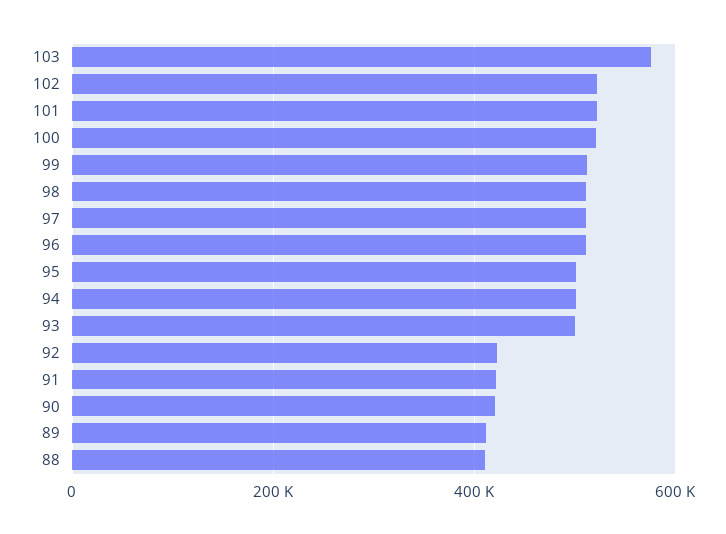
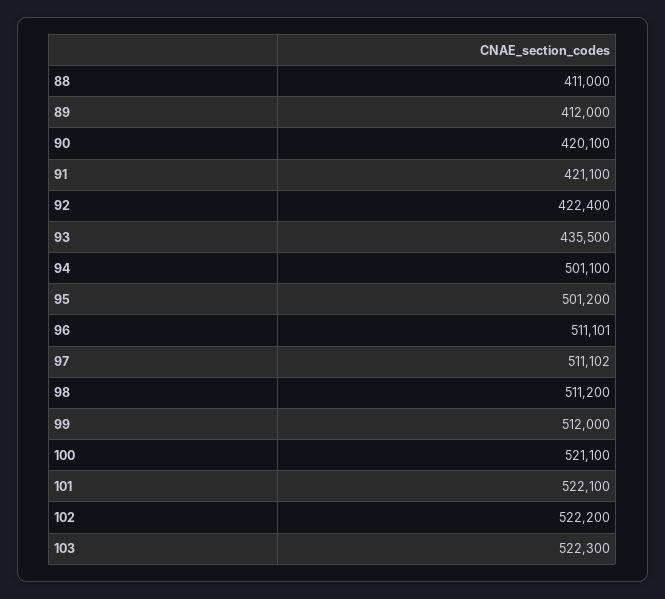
  {
-   "103": 580000,
+   "103": 522300,
    "102": 522200,
    "101": 522100,
    "100": 521100,
    "99": 512000,
    "98": 511200,
    "97": 511102,
    "96": 511101,
    "95": 501200,
    "94": 501100,
-   "93": 500000,
+   "93": 435500,
    "92": 422400,
    "91": 421100,
    "90": 420100,
    "89": 412000,
    "88": 411000
  }

